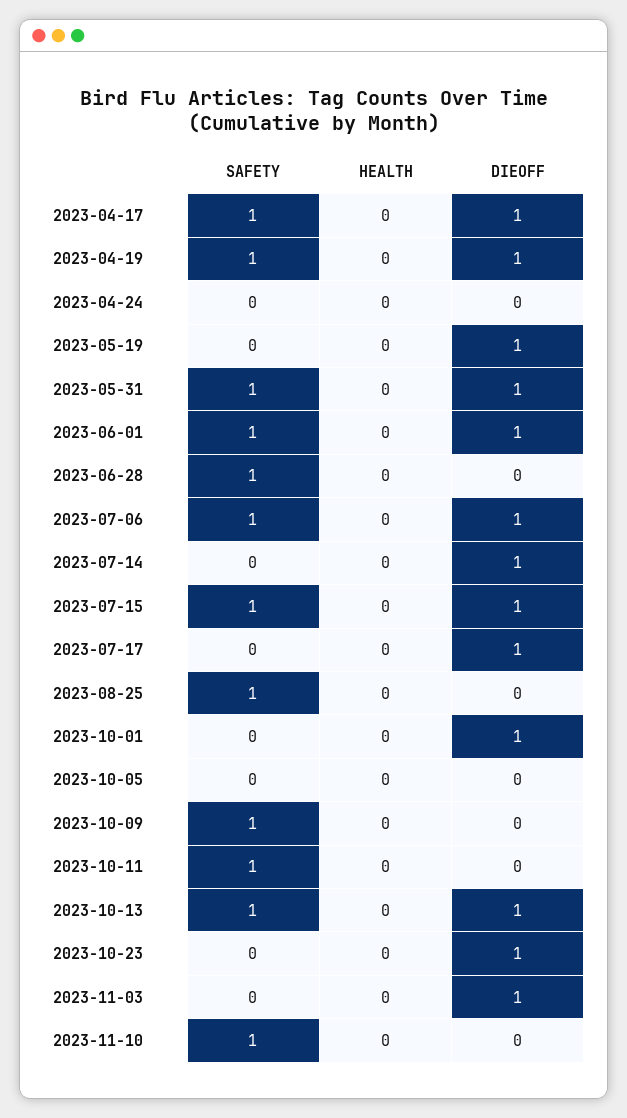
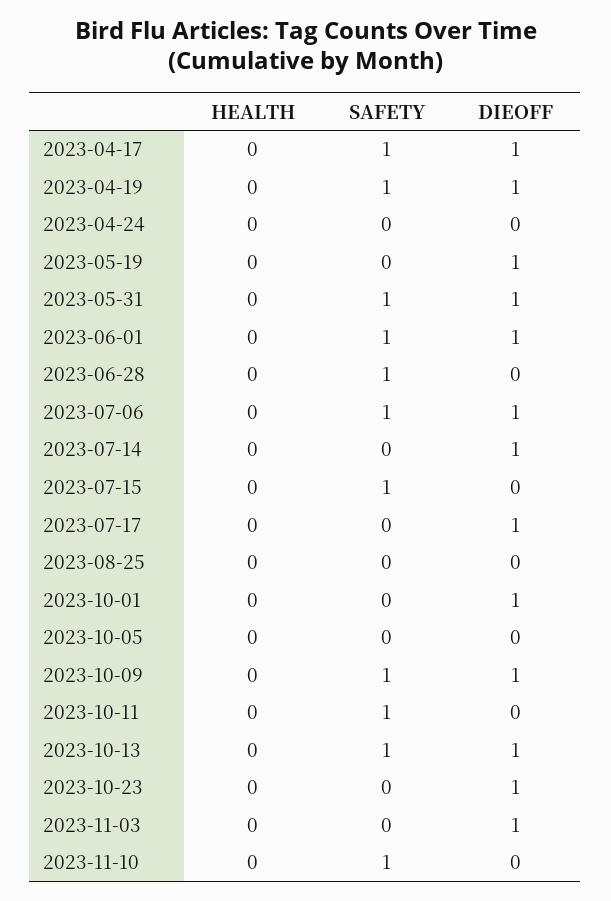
  {
    "SAFETY": {
      "2023-04-17": 1,
      "2023-04-19": 1,
      "2023-04-24": 0,
      "2023-05-19": 0,
      "2023-05-31": 1,
      "2023-06-01": 1,
      "2023-06-28": 1,
      "2023-07-06": 1,
      "2023-07-14": 0,
      "2023-07-15": 1,
      "2023-07-17": 0,
-     "2023-08-25": 1,
+     "2023-08-25": 0,
      "2023-10-01": 0,
      "2023-10-05": 0,
      "2023-10-09": 1,
      "2023-10-11": 1,
      "2023-10-13": 1,
      "2023-10-23": 0,
      "2023-11-03": 0,
      "2023-11-10": 1
    },
    "HEALTH": {
      "2023-04-17": 0,
      "2023-04-19": 0,
      "2023-04-24": 0,
      "2023-05-19": 0,
      "2023-05-31": 0,
      "2023-06-01": 0,
      "2023-06-28": 0,
      "2023-07-06": 0,
      "2023-07-14": 0,
      "2023-07-15": 0,
      "2023-07-17": 0,
      "2023-08-25": 0,
      "2023-10-01": 0,
      "2023-10-05": 0,
      "2023-10-09": 0,
      "2023-10-11": 0,
      "2023-10-13": 0,
      "2023-10-23": 0,
      "2023-11-03": 0,
      "2023-11-10": 0
    },
    "DIEOFF": {
      "2023-04-17": 1,
      "2023-04-19": 1,
      "2023-04-24": 0,
      "2023-05-19": 1,
      "2023-05-31": 1,
      "2023-06-01": 1,
      "2023-06-28": 0,
      "2023-07-06": 1,
      "2023-07-14": 1,
-     "2023-07-15": 1,
+     "2023-07-15": 0,
      "2023-07-17": 1,
      "2023-08-25": 0,
      "2023-10-01": 1,
      "2023-10-05": 0,
-     "2023-10-09": 0,
+     "2023-10-09": 1,
      "2023-10-11": 0,
      "2023-10-13": 1,
      "2023-10-23": 1,
      "2023-11-03": 1,
      "2023-11-10": 0
    }
  }

